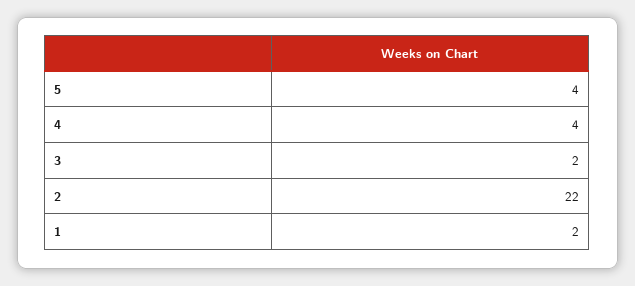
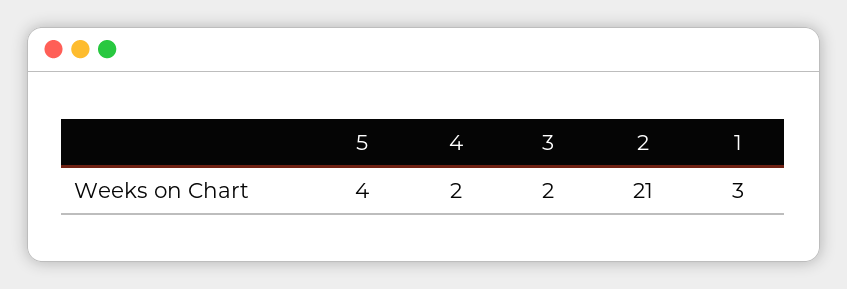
  {
    "5": 4,
-   "4": 4,
+   "4": 2,
    "3": 2,
-   "2": 22,
+   "2": 21,
-   "1": 2
+   "1": 3
  }

